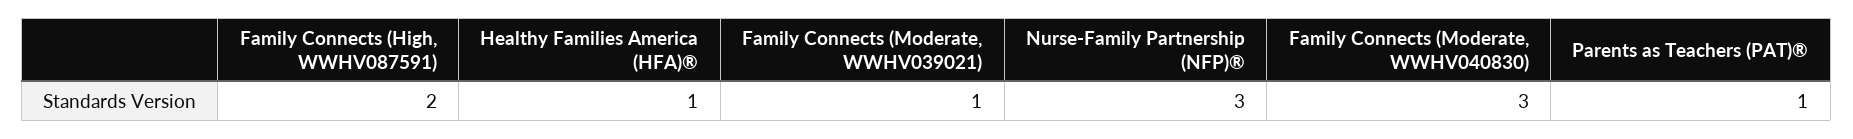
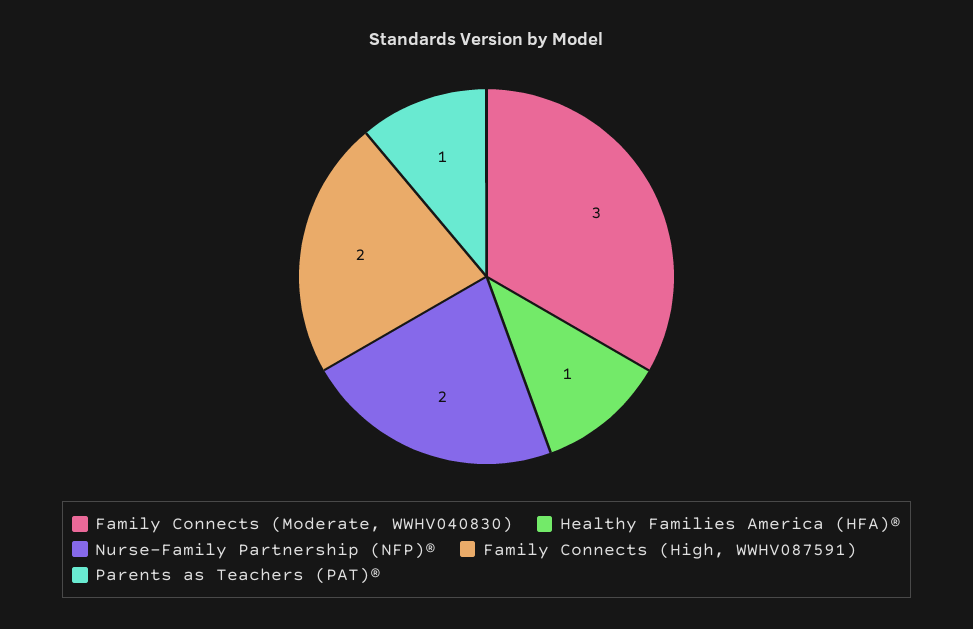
  {
    "Family Connects (High, WWHV087591)": 2,
    "Healthy Families America (HFA)®": 1,
-   "Family Connects (Moderate, WWHV039021)": 1,
-   "Nurse-Family Partnership (NFP)®": 3,
+   "Nurse-Family Partnership (NFP)®": 2,
    "Family Connects (Moderate, WWHV040830)": 3,
    "Parents as Teachers (PAT)®": 1
  }

